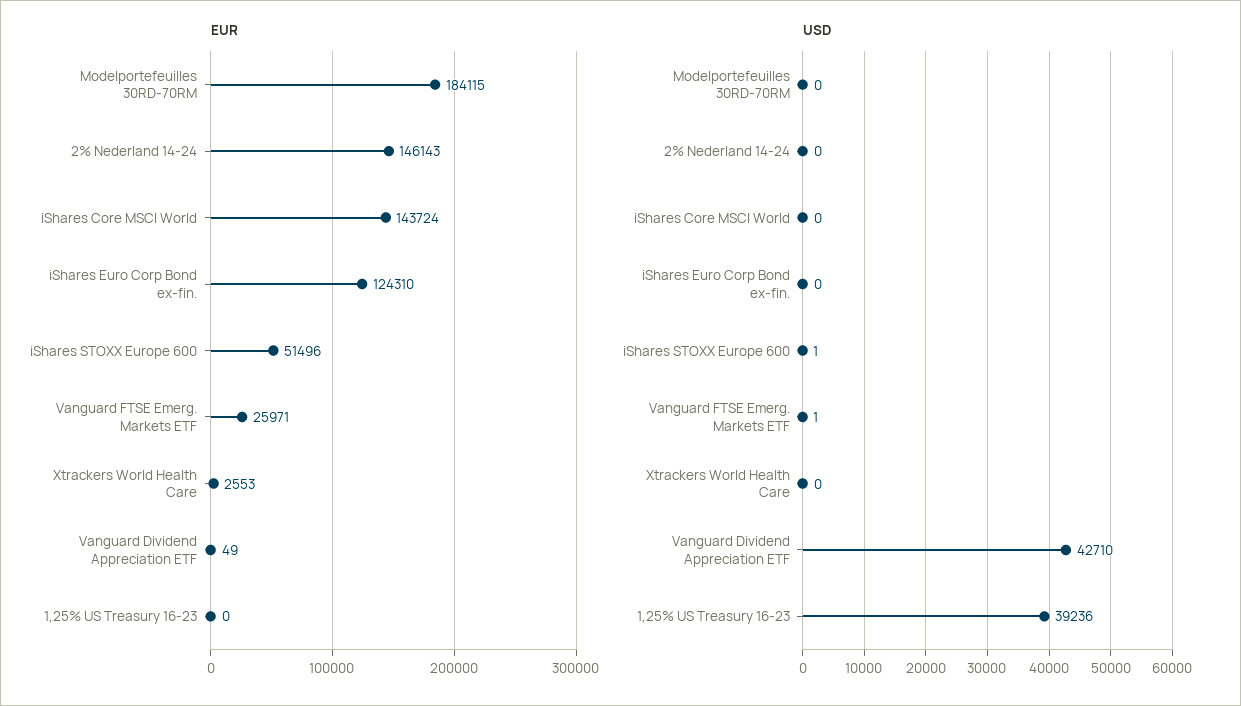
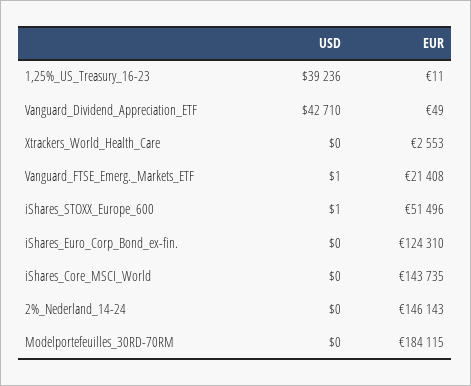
  {
    "EUR": {
      "Modelportefeuilles 30RD-70RM": 184115,
      "2% Nederland 14-24": 146143,
-     "iShares Core MSCI World": 143724,
+     "iShares Core MSCI World": 143735,
      "iShares Euro Corp Bond ex-fin.": 124310,
      "iShares STOXX Europe 600": 51496,
-     "Vanguard FTSE Emerg. Markets ETF": 25971,
+     "Vanguard FTSE Emerg. Markets ETF": 21408,
      "Xtrackers World Health Care": 2553,
      "Vanguard Dividend Appreciation ETF": 49,
-     "1,25% US Treasury 16-23": 0
+     "1,25% US Treasury 16-23": 11
    },
    "USD": {
      "Modelportefeuilles 30RD-70RM": 0,
      "2% Nederland 14-24": 0,
      "iShares Core MSCI World": 0,
      "iShares Euro Corp Bond ex-fin.": 0,
      "iShares STOXX Europe 600": 1,
      "Vanguard FTSE Emerg. Markets ETF": 1,
      "Xtrackers World Health Care": 0,
      "Vanguard Dividend Appreciation ETF": 42710,
      "1,25% US Treasury 16-23": 39236
    }
  }

